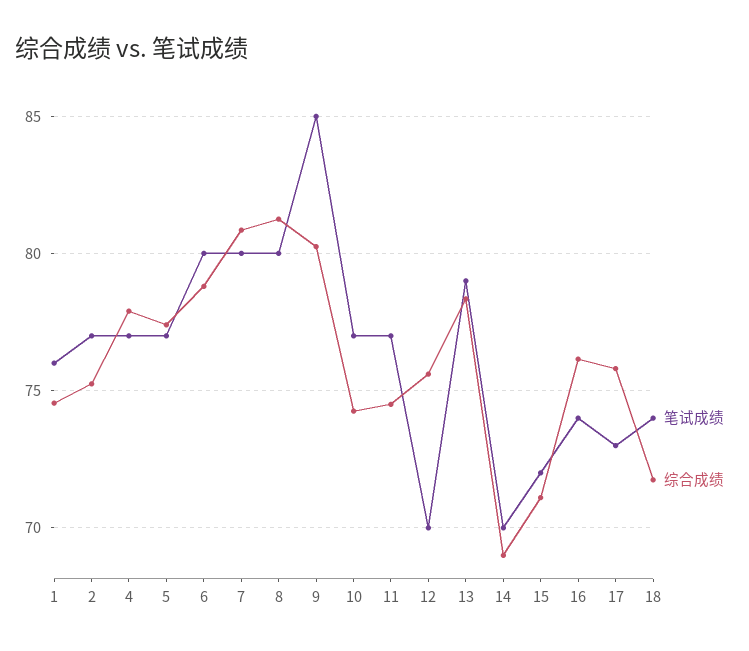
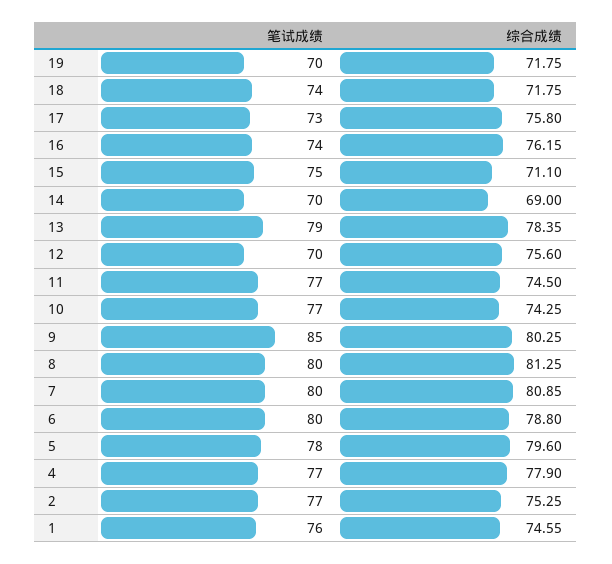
  {
    "笔试成绩": {
      "1": 76,
      "2": 77,
      "4": 77,
-     "5": 77,
+     "5": 78,
      "6": 80,
      "7": 80,
      "8": 80,
      "9": 85,
      "10": 77,
      "11": 77,
      "12": 70,
      "13": 79,
      "14": 70,
-     "15": 72,
+     "15": 75,
      "16": 74,
      "17": 73,
-     "18": 74
+     "18": 74,
+     "19": 70
    },
    "综合成绩": {
      "1": 74.55,
      "2": 75.25,
      "4": 77.9,
-     "5": 77.5,
+     "5": 79.6,
      "6": 78.8,
      "7": 80.85,
      "8": 81.25,
      "9": 80.25,
      "10": 74.25,
      "11": 74.5,
      "12": 75.6,
      "13": 78.35,
      "14": 69,
      "15": 71.1,
      "16": 76.15,
      "17": 75.8,
-     "18": 71.75
+     "18": 71.75,
+     "19": 71.75
    }
  }

